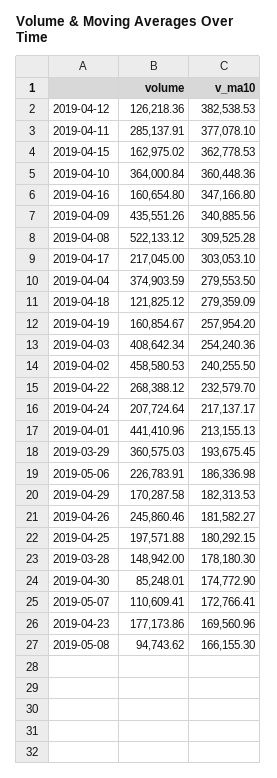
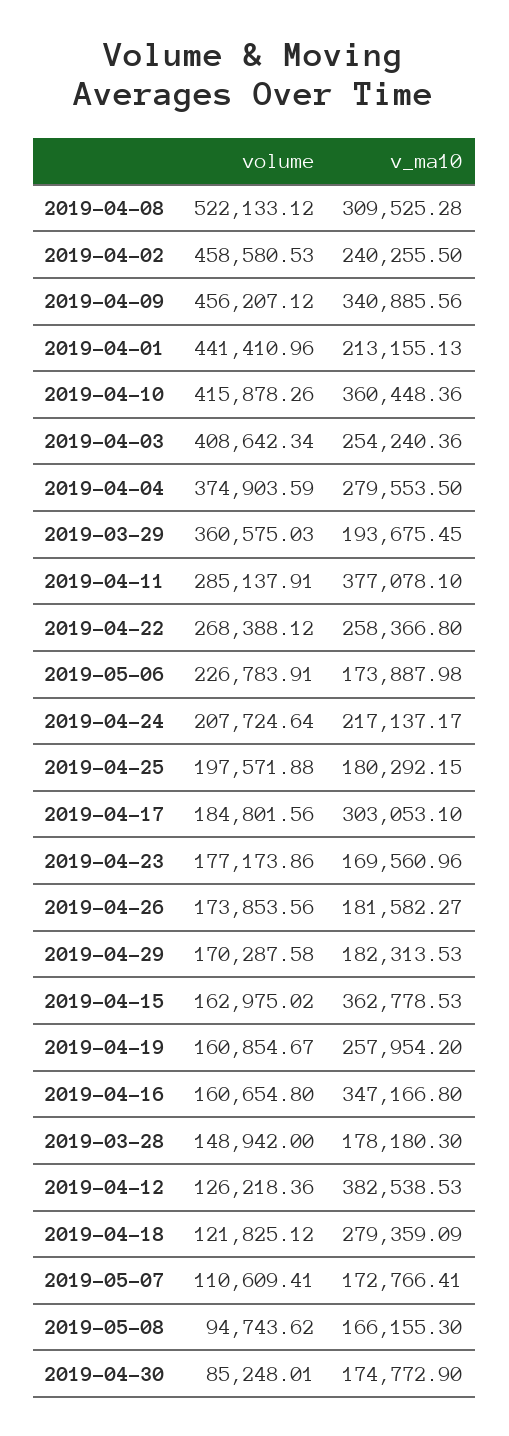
  {
    "volume": {
      "2019-04-12": 126218.36,
      "2019-04-11": 285137.91,
      "2019-04-15": 162975.02,
-     "2019-04-10": 364000.84,
+     "2019-04-10": 415878.26,
      "2019-04-16": 160654.8,
-     "2019-04-09": 435551.26,
+     "2019-04-09": 456207.12,
      "2019-04-08": 522133.12,
-     "2019-04-17": 217045,
+     "2019-04-17": 184801.56,
      "2019-04-04": 374903.59,
      "2019-04-18": 121825.12,
      "2019-04-19": 160854.67,
      "2019-04-03": 408642.34,
      "2019-04-02": 458580.53,
      "2019-04-22": 268388.12,
      "2019-04-24": 207724.64,
      "2019-04-01": 441410.96,
      "2019-03-29": 360575.03,
      "2019-05-06": 226783.91,
      "2019-04-29": 170287.58,
-     "2019-04-26": 245860.46,
+     "2019-04-26": 173853.56,
      "2019-04-25": 197571.88,
      "2019-03-28": 148942,
      "2019-04-30": 85248.01,
      "2019-05-07": 110609.41,
      "2019-04-23": 177173.86,
      "2019-05-08": 94743.62
    },
    "v_ma10": {
      "2019-04-12": 382538.53,
      "2019-04-11": 377078.1,
      "2019-04-15": 362778.53,
      "2019-04-10": 360448.36,
      "2019-04-16": 347166.8,
      "2019-04-09": 340885.56,
      "2019-04-08": 309525.28,
      "2019-04-17": 303053.1,
      "2019-04-04": 279553.5,
      "2019-04-18": 279359.09,
      "2019-04-19": 257954.2,
      "2019-04-03": 254240.36,
      "2019-04-02": 240255.5,
-     "2019-04-22": 232579.7,
+     "2019-04-22": 258366.8,
      "2019-04-24": 217137.17,
      "2019-04-01": 213155.13,
      "2019-03-29": 193675.45,
-     "2019-05-06": 186336.98,
+     "2019-05-06": 173887.98,
      "2019-04-29": 182313.53,
      "2019-04-26": 181582.27,
      "2019-04-25": 180292.15,
      "2019-03-28": 178180.3,
      "2019-04-30": 174772.9,
      "2019-05-07": 172766.41,
      "2019-04-23": 169560.96,
      "2019-05-08": 166155.3
    }
  }

